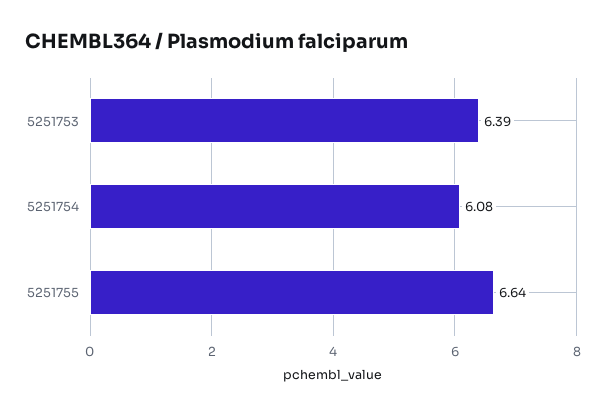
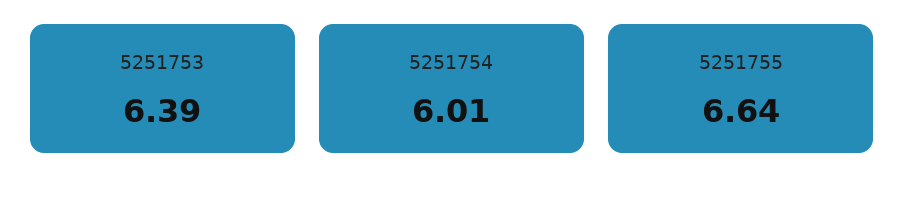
  {
    "5251753": 6.39,
-   "5251754": 6.08,
+   "5251754": 6.01,
    "5251755": 6.64
  }

